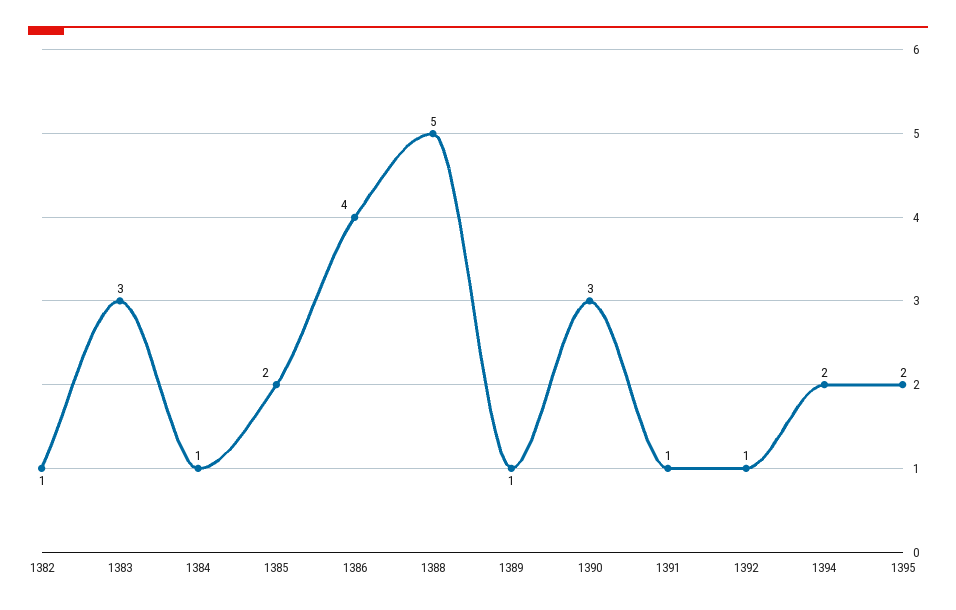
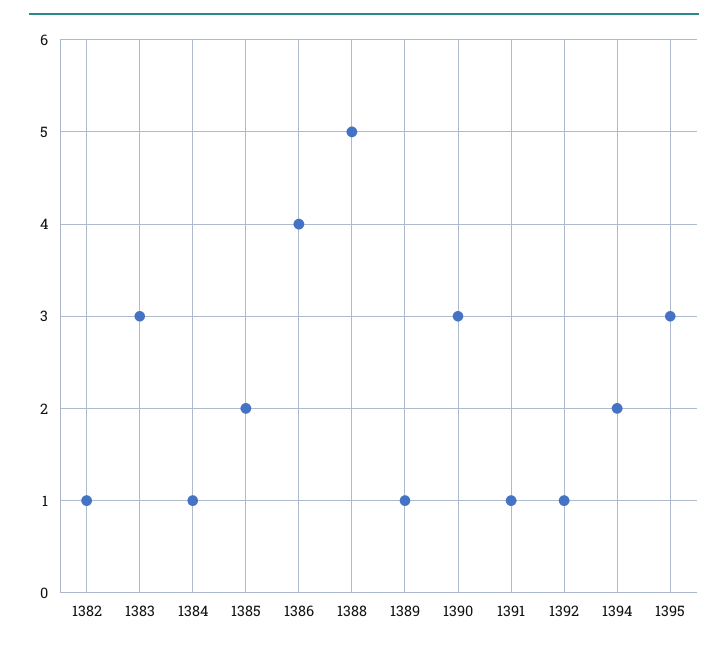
  {
    "1382": 1,
    "1383": 3,
    "1384": 1,
    "1385": 2,
    "1386": 4,
    "1388": 5,
    "1389": 1,
    "1390": 3,
    "1391": 1,
    "1392": 1,
    "1394": 2,
-   "1395": 2
+   "1395": 3
  }

